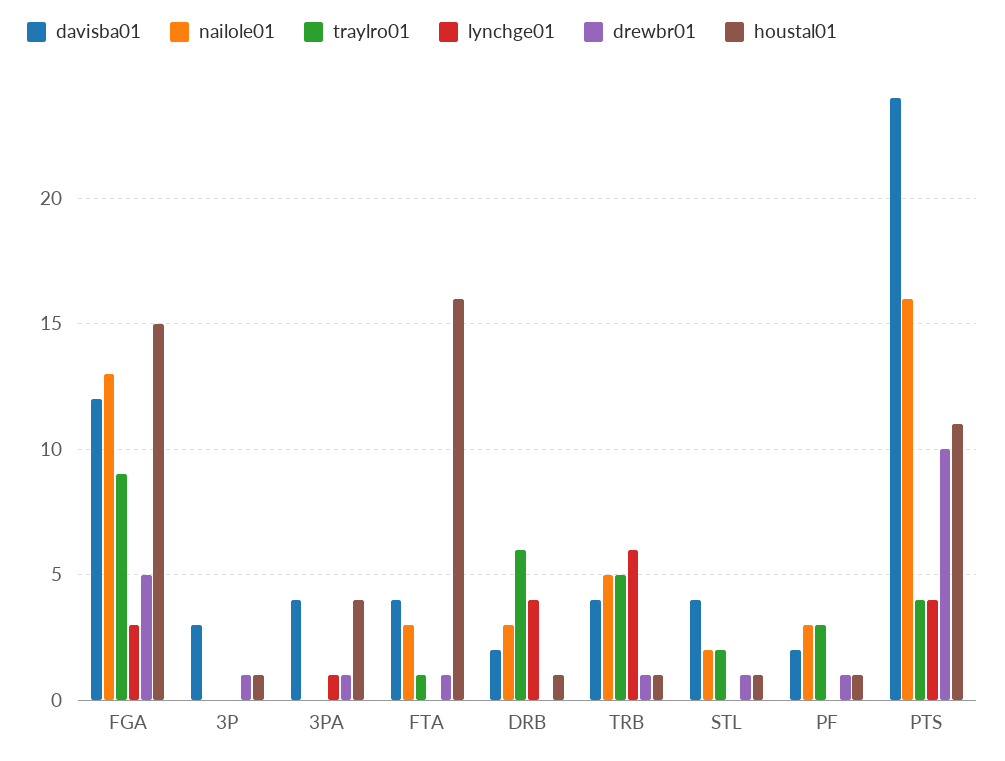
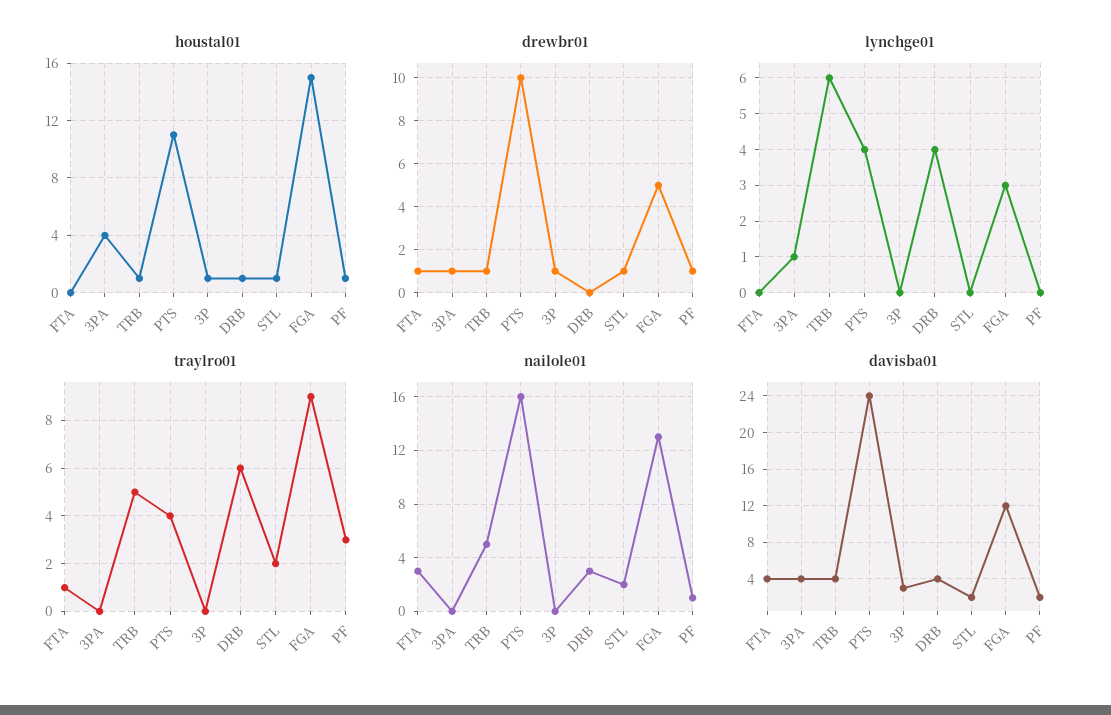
  {
    "davisba01": {
      "FGA": 12,
      "3P": 3,
      "3PA": 4,
      "FTA": 4,
-     "DRB": 2,
+     "DRB": 4,
      "TRB": 4,
-     "STL": 4,
+     "STL": 2,
      "PF": 2,
      "PTS": 24
    },
    "nailole01": {
      "FGA": 13,
      "3P": 0,
      "3PA": 0,
      "FTA": 3,
      "DRB": 3,
      "TRB": 5,
      "STL": 2,
-     "PF": 3,
+     "PF": 1,
      "PTS": 16
    },
    "traylro01": {
      "FGA": 9,
      "3P": 0,
      "3PA": 0,
      "FTA": 1,
      "DRB": 6,
      "TRB": 5,
      "STL": 2,
      "PF": 3,
      "PTS": 4
    },
    "lynchge01": {
      "FGA": 3,
      "3P": 0,
      "3PA": 1,
      "FTA": 0,
      "DRB": 4,
      "TRB": 6,
      "STL": 0,
      "PF": 0,
      "PTS": 4
    },
    "drewbr01": {
      "FGA": 5,
      "3P": 1,
      "3PA": 1,
      "FTA": 1,
      "DRB": 0,
      "TRB": 1,
      "STL": 1,
      "PF": 1,
      "PTS": 10
    },
    "houstal01": {
      "FGA": 15,
      "3P": 1,
      "3PA": 4,
-     "FTA": 16,
+     "FTA": 0,
      "DRB": 1,
      "TRB": 1,
      "STL": 1,
      "PF": 1,
      "PTS": 11
    }
  }

